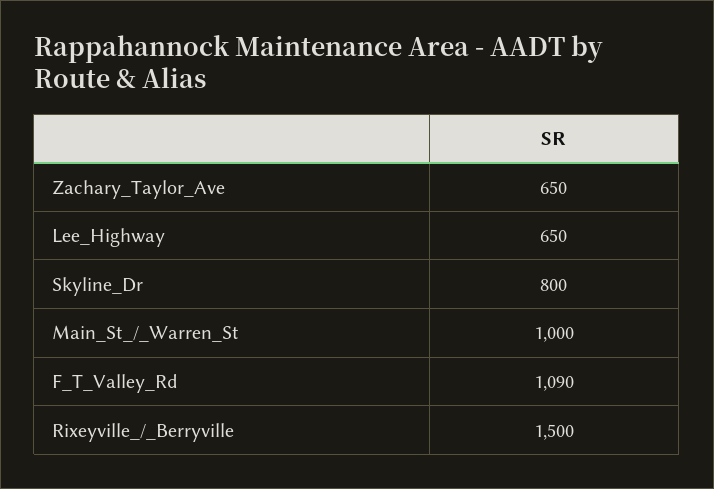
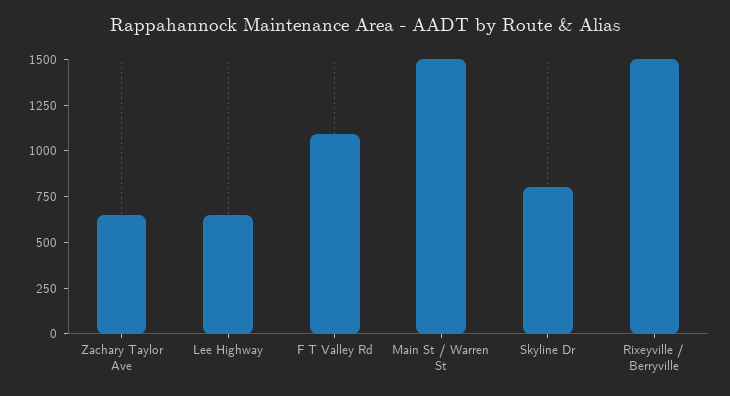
  {
    "Zachary_Taylor_Ave": 650,
    "Lee_Highway": 650,
    "Skyline_Dr": 800,
-   "Main_St_/_Warren_St": 1000,
+   "Main_St_/_Warren_St": 1500,
    "F_T_Valley_Rd": 1090,
    "Rixeyville_/_Berryville": 1500
  }

